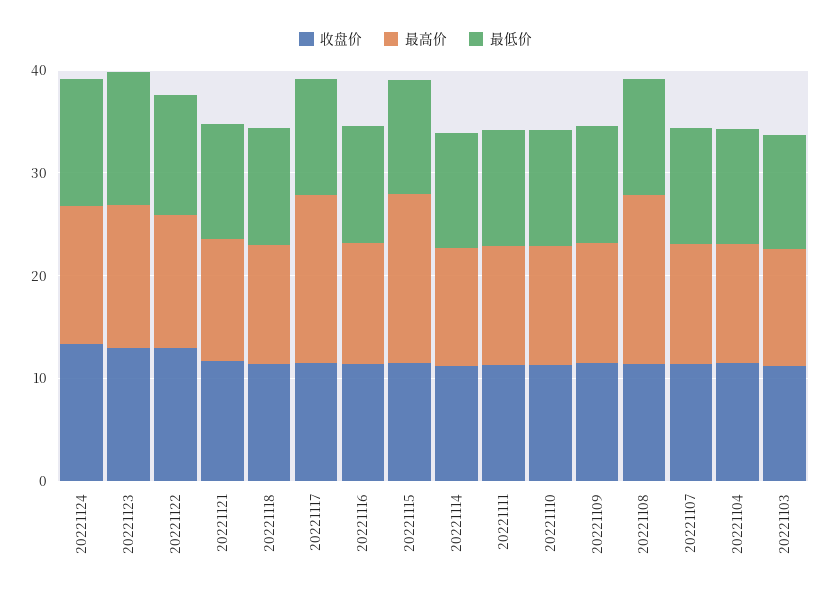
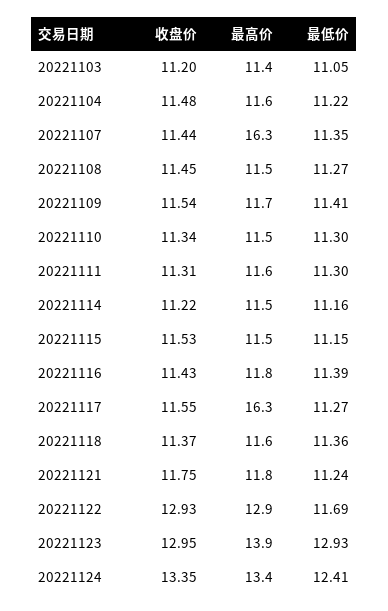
  {
    "收盘价": {
      "20221124": 13.35,
      "20221123": 12.95,
      "20221122": 12.93,
      "20221121": 11.75,
      "20221118": 11.37,
      "20221117": 11.55,
      "20221116": 11.43,
      "20221115": 11.53,
      "20221114": 11.22,
      "20221111": 11.31,
      "20221110": 11.34,
      "20221109": 11.54,
      "20221108": 11.45,
      "20221107": 11.44,
      "20221104": 11.48,
      "20221103": 11.2
    },
    "最高价": {
      "20221124": 13.4,
      "20221123": 13.9,
      "20221122": 12.9,
      "20221121": 11.8,
      "20221118": 11.6,
      "20221117": 16.3,
      "20221116": 11.8,
-     "20221115": 16,
+     "20221115": 11.5,
      "20221114": 11.5,
      "20221111": 11.6,
      "20221110": 11.5,
      "20221109": 11.7,
-     "20221108": 16,
+     "20221108": 11.5,
-     "20221107": 12,
+     "20221107": 16.3,
      "20221104": 11.6,
      "20221103": 11.4
    },
    "最低价": {
      "20221124": 12.41,
      "20221123": 12.93,
      "20221122": 11.69,
      "20221121": 11.24,
      "20221118": 11.36,
      "20221117": 11.27,
      "20221116": 11.39,
      "20221115": 11.15,
      "20221114": 11.16,
      "20221111": 11.3,
      "20221110": 11.3,
      "20221109": 11.41,
      "20221108": 11.27,
      "20221107": 11.35,
      "20221104": 11.22,
      "20221103": 11.05
    }
  }

